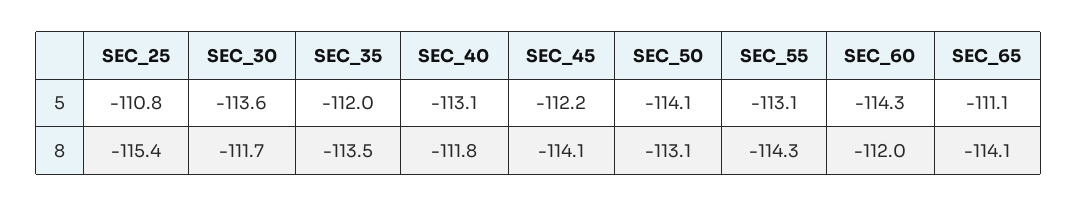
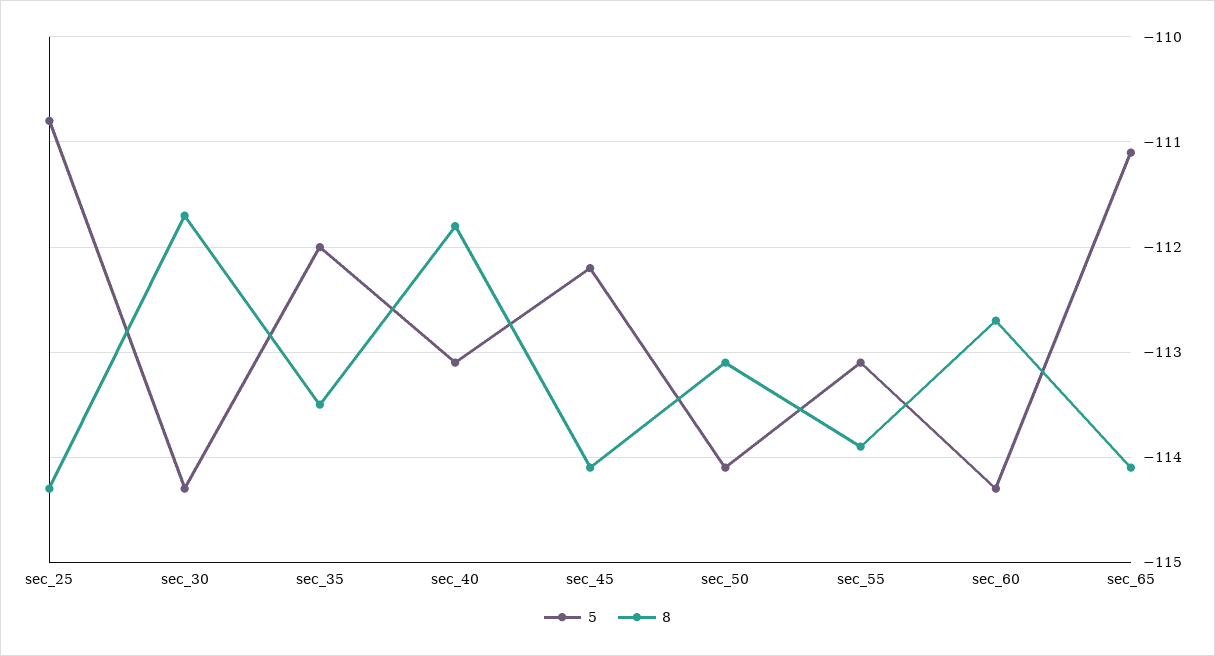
  {
    "5": {
      "SEC_25": -110.8,
-     "SEC_30": -113.6,
+     "SEC_30": -114.3,
      "SEC_35": -112,
      "SEC_40": -113.1,
      "SEC_45": -112.2,
      "SEC_50": -114.1,
      "SEC_55": -113.1,
      "SEC_60": -114.3,
      "SEC_65": -111.1
    },
    "8": {
-     "SEC_25": -115.4,
+     "SEC_25": -114.3,
      "SEC_30": -111.7,
      "SEC_35": -113.5,
      "SEC_40": -111.8,
      "SEC_45": -114.1,
      "SEC_50": -113.1,
-     "SEC_55": -114.3,
+     "SEC_55": -113.9,
-     "SEC_60": -112,
+     "SEC_60": -112.7,
      "SEC_65": -114.1
    }
  }

